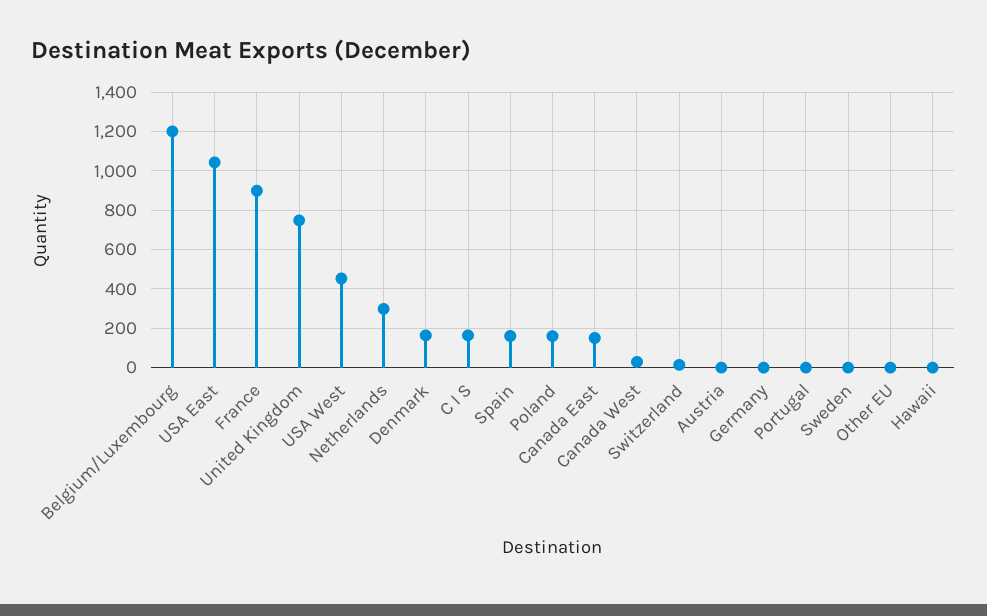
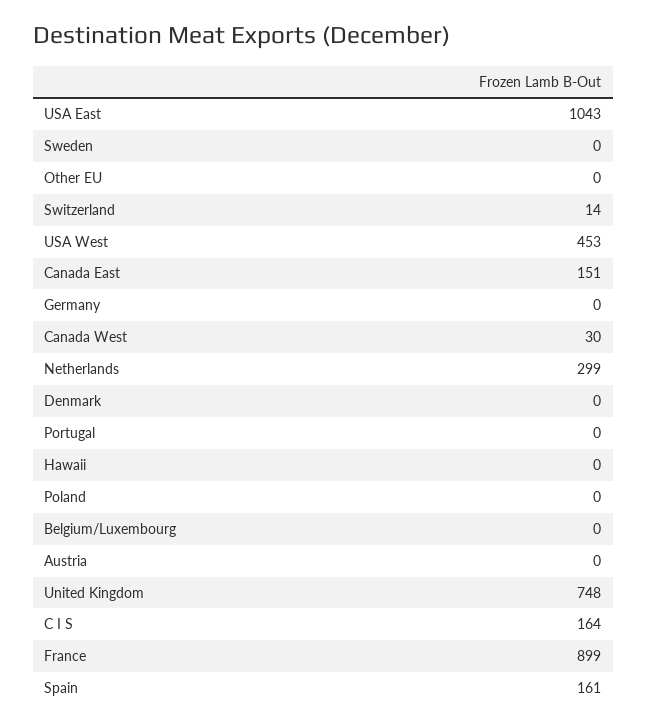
  {
-   "Belgium/Luxembourg": 1200,
+   "Belgium/Luxembourg": 0,
    "USA East": 1043,
    "France": 899,
    "United Kingdom": 748,
    "USA West": 453,
    "Netherlands": 299,
-   "Denmark": 150,
+   "Denmark": 0,
    "C I S": 164,
    "Spain": 161,
-   "Poland": 150,
+   "Poland": 0,
    "Canada East": 151,
    "Canada West": 30,
    "Switzerland": 14,
    "Austria": 0,
    "Germany": 0,
    "Portugal": 0,
    "Sweden": 0,
    "Other EU": 0,
    "Hawaii": 0
  }

